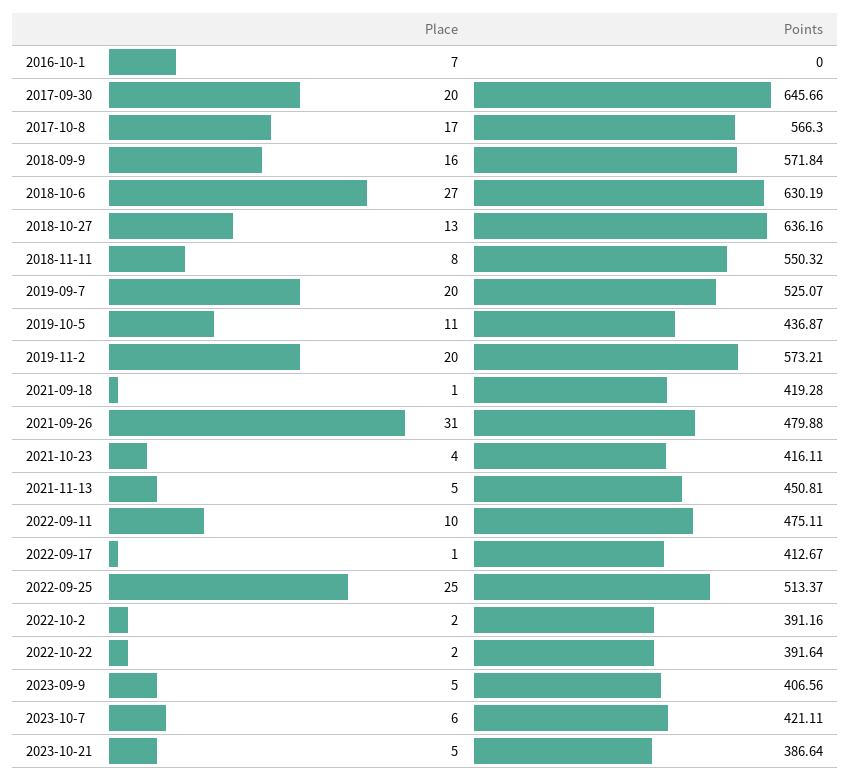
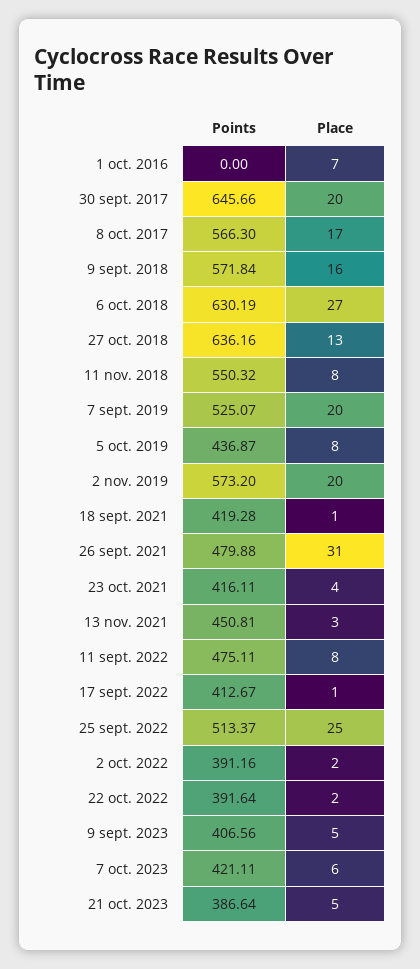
  {
    "Place": {
      "2016-10-1": 7,
      "2017-09-30": 20,
      "2017-10-8": 17,
      "2018-09-9": 16,
      "2018-10-6": 27,
      "2018-10-27": 13,
      "2018-11-11": 8,
      "2019-09-7": 20,
-     "2019-10-5": 11,
+     "2019-10-5": 8,
      "2019-11-2": 20,
      "2021-09-18": 1,
      "2021-09-26": 31,
      "2021-10-23": 4,
-     "2021-11-13": 5,
+     "2021-11-13": 3,
-     "2022-09-11": 10,
+     "2022-09-11": 8,
      "2022-09-17": 1,
      "2022-09-25": 25,
      "2022-10-2": 2,
      "2022-10-22": 2,
      "2023-09-9": 5,
      "2023-10-7": 6,
      "2023-10-21": 5
    },
    "Points": {
      "2016-10-1": 0,
      "2017-09-30": 645.66,
      "2017-10-8": 566.3,
      "2018-09-9": 571.84,
      "2018-10-6": 630.19,
      "2018-10-27": 636.16,
      "2018-11-11": 550.32,
      "2019-09-7": 525.07,
      "2019-10-5": 436.87,
-     "2019-11-2": 573.21,
+     "2019-11-2": 573.2,
      "2021-09-18": 419.28,
      "2021-09-26": 479.88,
      "2021-10-23": 416.11,
      "2021-11-13": 450.81,
      "2022-09-11": 475.11,
      "2022-09-17": 412.67,
      "2022-09-25": 513.37,
      "2022-10-2": 391.16,
      "2022-10-22": 391.64,
      "2023-09-9": 406.56,
      "2023-10-7": 421.11,
      "2023-10-21": 386.64
    }
  }

